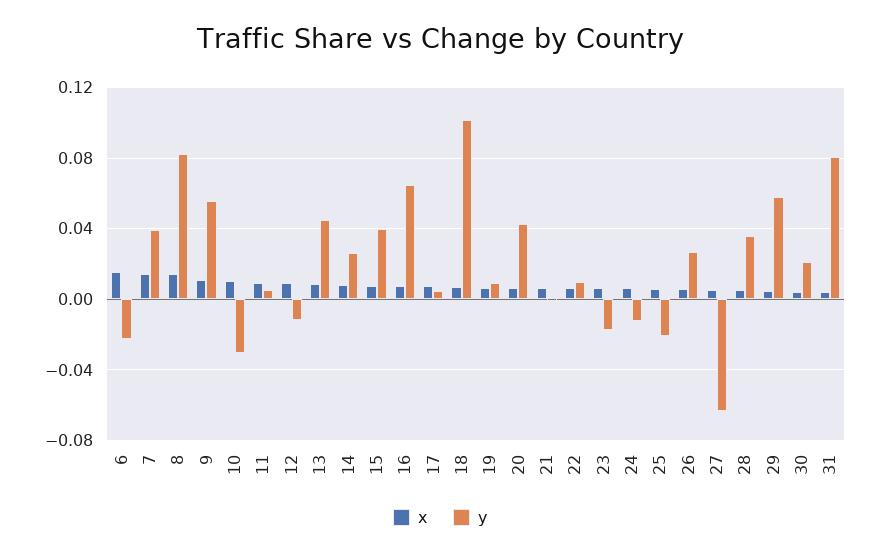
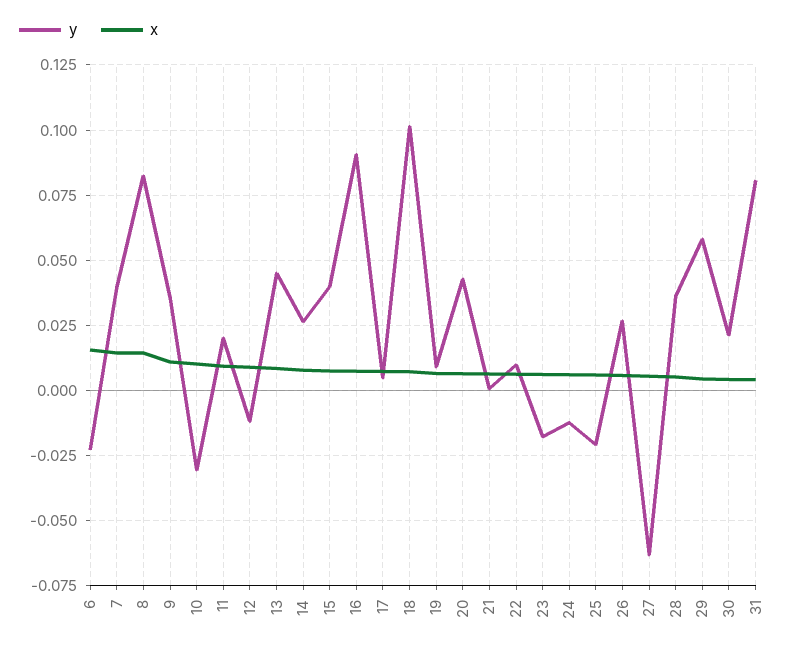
  {
    "x": {
      "6": 0.015,
      "7": 0.015,
      "8": 0.015,
      "9": 0.01,
      "10": 0.01,
      "11": 0.01,
      "12": 0.01,
      "13": 0.0075,
      "14": 0.0075,
      "15": 0.0075,
      "16": 0.0075,
      "17": 0.0075,
      "18": 0.0075,
      "19": 0.0075,
      "20": 0.0075,
      "21": 0.0075,
      "22": 0.0075,
      "23": 0.005,
      "24": 0.005,
      "25": 0.005,
      "26": 0.005,
      "27": 0.005,
      "28": 0.005,
      "29": 0.005,
      "30": 0.005,
      "31": 0.005
    },
    "y": {
      "6": -0.0225,
      "7": 0.04,
      "8": 0.0825,
-     "9": 0.055,
+     "9": 0.035,
      "10": -0.03,
-     "11": 0.005,
+     "11": 0.02,
      "12": -0.0125,
      "13": 0.045,
      "14": 0.0275,
      "15": 0.04,
-     "16": 0.065,
+     "16": 0.09,
      "17": 0.005,
      "18": 0.1025,
      "19": 0.01,
      "20": 0.0425,
      "21": 0,
      "22": 0.01,
      "23": -0.0175,
      "24": -0.0125,
      "25": -0.02,
      "26": 0.0275,
      "27": -0.0625,
      "28": 0.035,
      "29": 0.0575,
      "30": 0.0225,
      "31": 0.08
    }
  }

